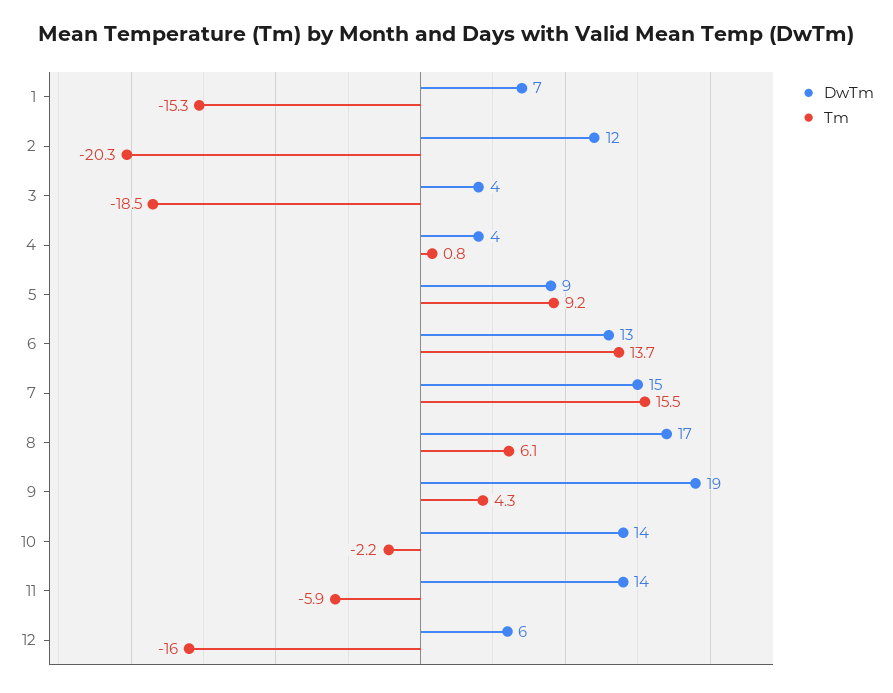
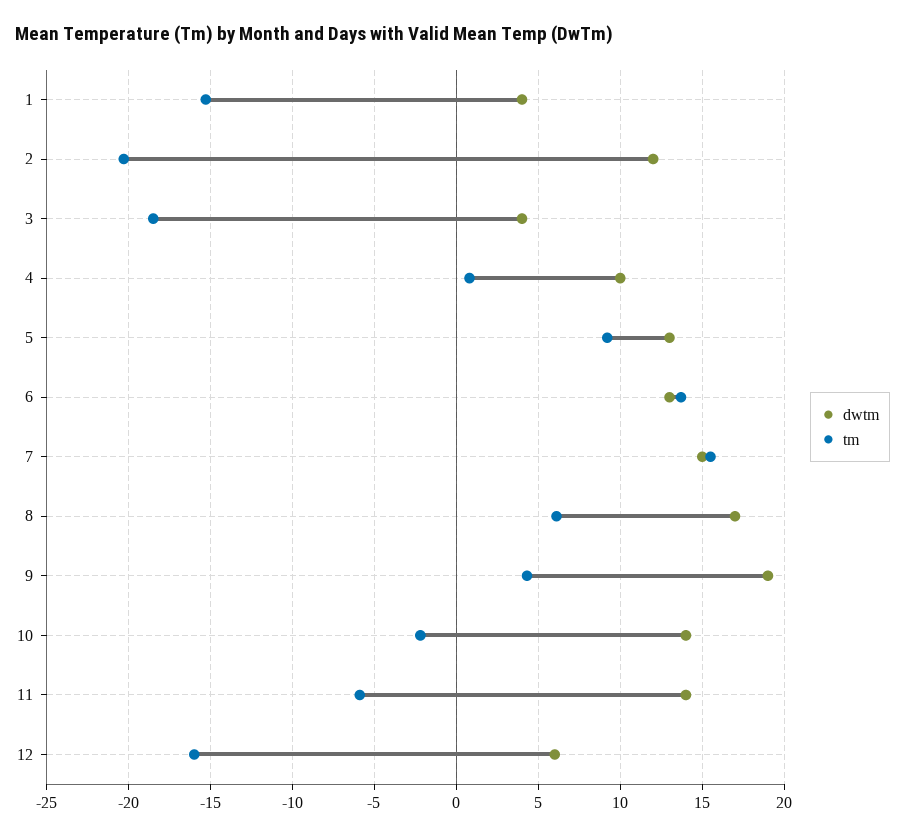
  {
    "DwTm": {
-     "1": 7,
+     "1": 4,
      "2": 12,
      "3": 4,
-     "4": 4,
+     "4": 10,
-     "5": 9,
+     "5": 13,
      "6": 13,
      "7": 15,
      "8": 17,
      "9": 19,
      "10": 14,
      "11": 14,
      "12": 6
    },
    "Tm": {
      "1": -15.3,
      "2": -20.3,
      "3": -18.5,
      "4": 0.8,
      "5": 9.2,
      "6": 13.7,
      "7": 15.5,
      "8": 6.1,
      "9": 4.3,
      "10": -2.2,
      "11": -5.9,
      "12": -16
    }
  }

